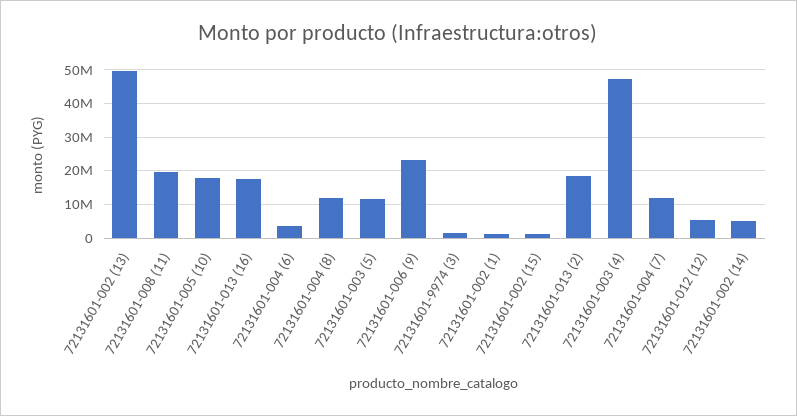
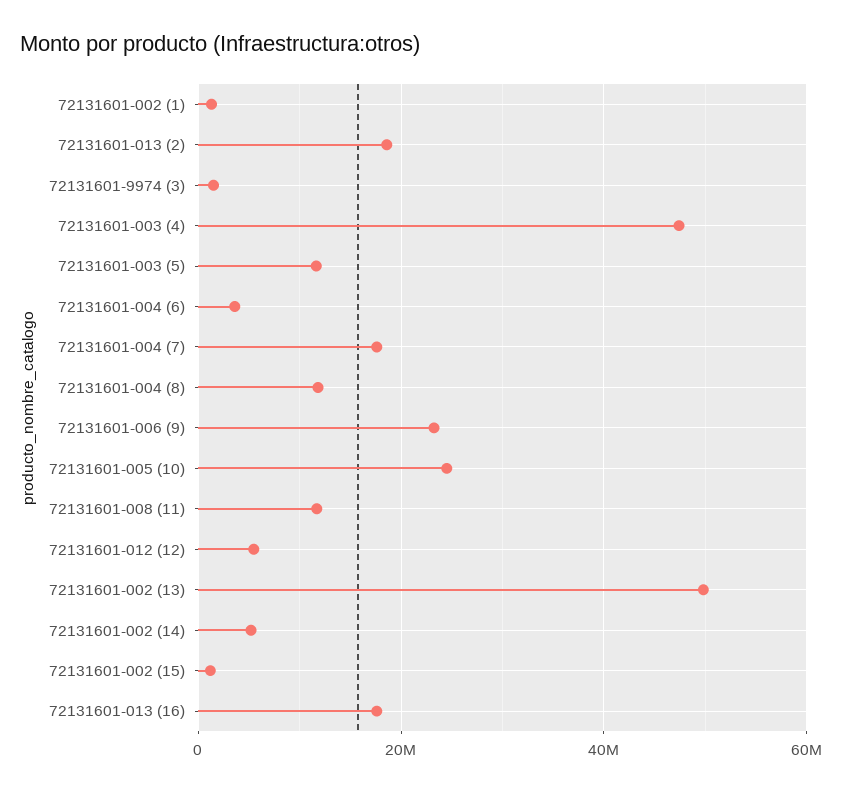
  {
    "72131601-002 (13)": 50000000,
-   "72131601-008 (11)": 20000000,
+   "72131601-008 (11)": 12000000,
-   "72131601-005 (10)": 18000000,
+   "72131601-005 (10)": 24000000,
    "72131601-013 (16)": 18000000,
    "72131601-004 (6)": 4000000,
    "72131601-004 (8)": 12000000,
    "72131601-003 (5)": 12000000,
    "72131601-006 (9)": 24000000,
    "72131601-9974 (3)": 2000000,
    "72131601-002 (1)": 2000000,
    "72131601-002 (15)": 2000000,
    "72131601-013 (2)": 18000000,
    "72131601-003 (4)": 48000000,
-   "72131601-004 (7)": 12000000,
+   "72131601-004 (7)": 18000000,
    "72131601-012 (12)": 6000000,
    "72131601-002 (14)": 6000000
  }

